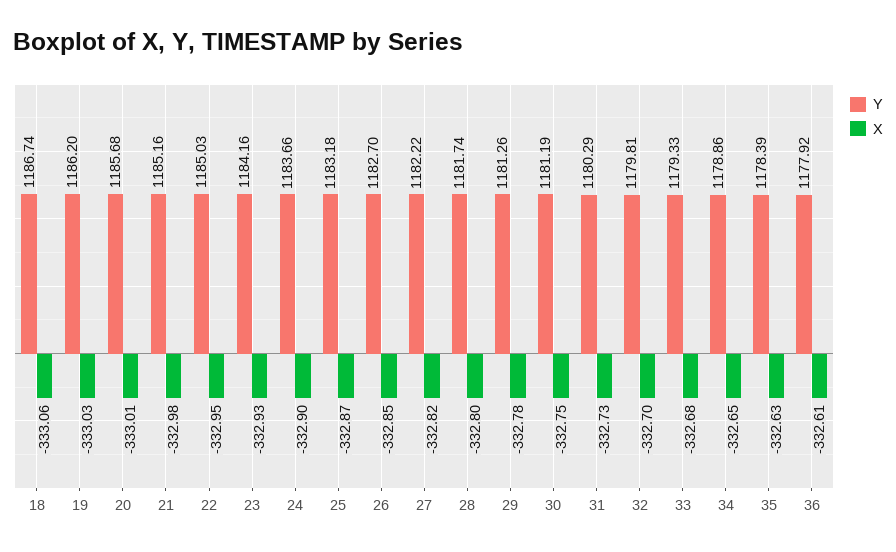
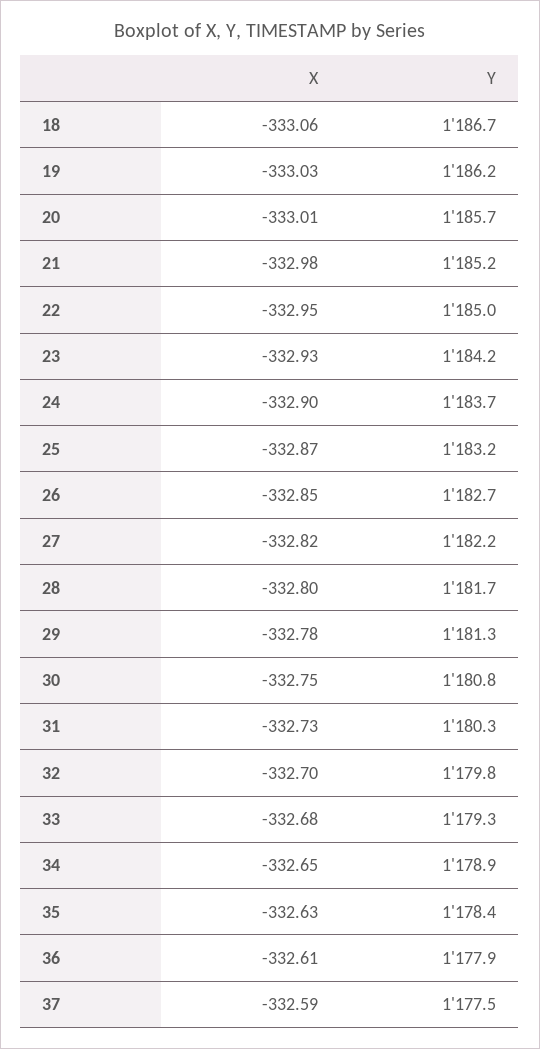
  {
    "Y": {
      "18": 1186.74,
      "19": 1186.2,
      "20": 1185.68,
      "21": 1185.16,
      "22": 1185.03,
      "23": 1184.16,
      "24": 1183.66,
      "25": 1183.18,
      "26": 1182.7,
      "27": 1182.22,
      "28": 1181.74,
      "29": 1181.26,
-     "30": 1181.19,
+     "30": 1180.8,
      "31": 1180.29,
      "32": 1179.81,
      "33": 1179.33,
      "34": 1178.86,
      "35": 1178.39,
-     "36": 1177.92
+     "36": 1177.92,
+     "37": 1177.5
    },
    "X": {
      "18": -333.06,
      "19": -333.03,
      "20": -333.01,
      "21": -332.98,
      "22": -332.95,
      "23": -332.93,
      "24": -332.9,
      "25": -332.87,
      "26": -332.85,
      "27": -332.82,
      "28": -332.8,
      "29": -332.78,
      "30": -332.75,
      "31": -332.73,
      "32": -332.7,
      "33": -332.68,
      "34": -332.65,
      "35": -332.63,
-     "36": -332.61
+     "36": -332.61,
+     "37": -332.59
    }
  }

